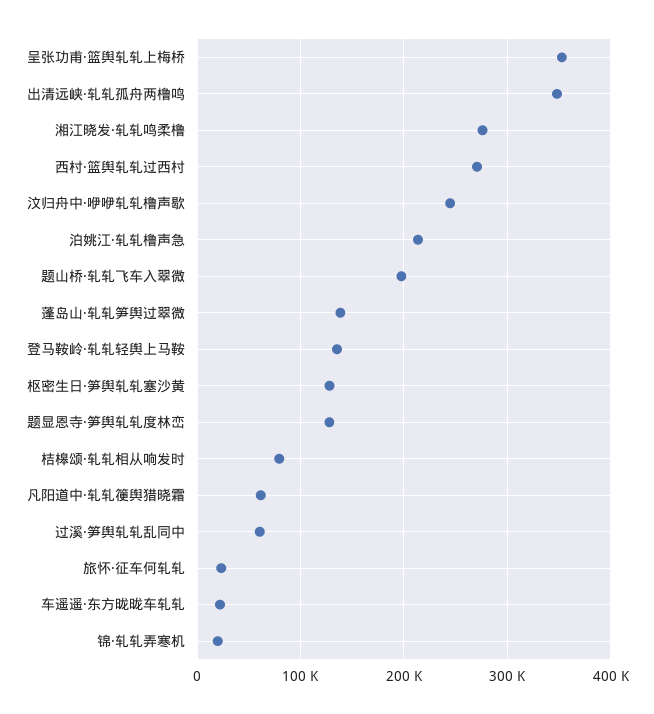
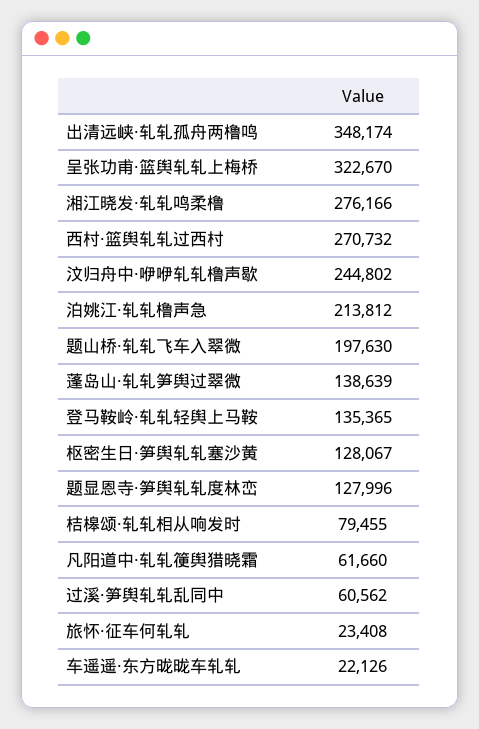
  {
-   "呈张功甫·篮舆轧轧上梅桥": 350000,
+   "呈张功甫·篮舆轧轧上梅桥": 322670,
    "出清远峡·轧轧孤舟两橹鸣": 348174,
    "湘江晓发·轧轧鸣柔橹": 276166,
    "西村·篮舆轧轧过西村": 270732,
    "汶归舟中·咿咿轧轧橹声歇": 244802,
    "泊姚江·轧轧橹声急": 213812,
    "题山桥·轧轧飞车入翠微": 197630,
    "蓬岛山·轧轧笋舆过翠微": 138639,
    "登马鞍岭·轧轧轻舆上马鞍": 135365,
    "枢密生日·笋舆轧轧塞沙黄": 128067,
    "题显恩寺·笋舆轧轧度林峦": 127996,
    "桔槔颂·轧轧相从响发时": 79455,
    "凡阳道中·轧轧箯舆猎晓霜": 61660,
    "过溪·笋舆轧轧乱同中": 60562,
    "旅怀·征车何轧轧": 23408,
-   "车遥遥·东方昽昽车轧轧": 22126,
+   "车遥遥·东方昽昽车轧轧": 22126
-   "锦·轧轧弄寒机": 20000
  }

